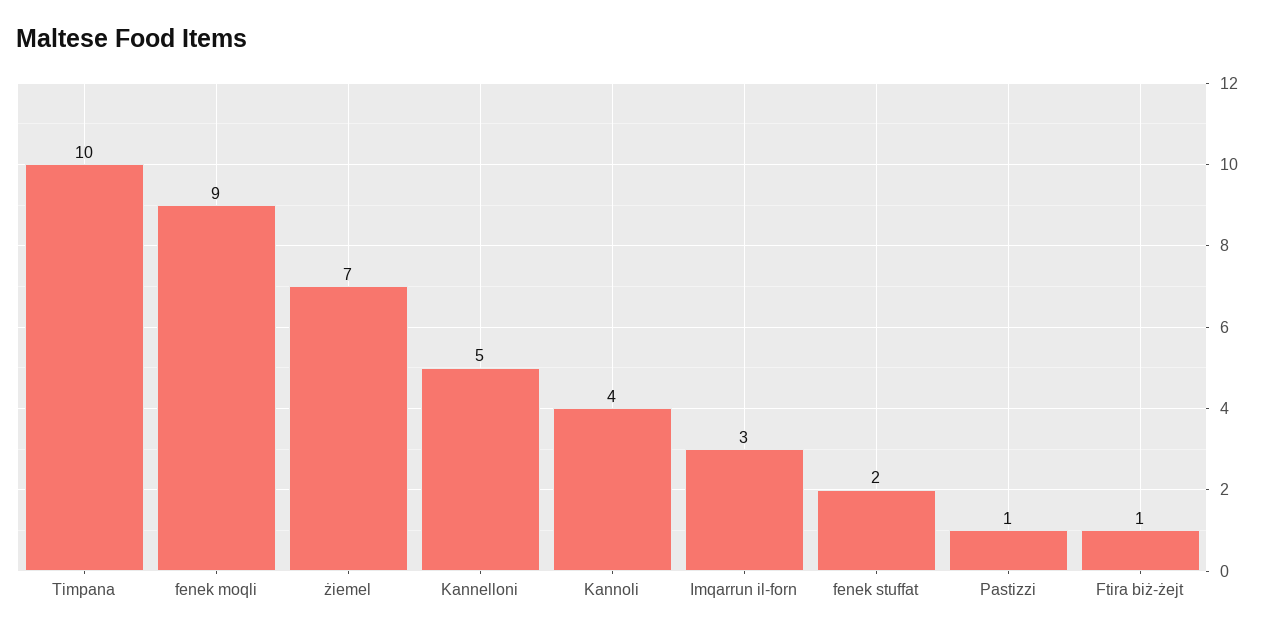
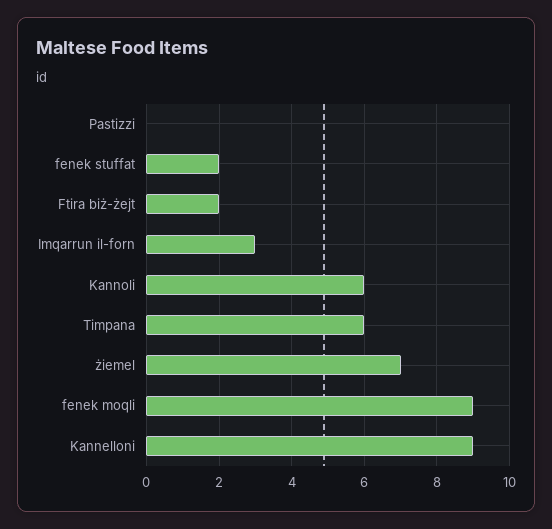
  {
-   "Timpana": 10,
+   "Timpana": 6,
    "fenek moqli": 9,
    "żiemel": 7,
-   "Kannelloni": 5,
+   "Kannelloni": 9,
-   "Kannoli": 4,
+   "Kannoli": 6,
    "Imqarrun il-forn": 3,
    "fenek stuffat": 2,
-   "Pastizzi": 1,
+   "Pastizzi": 0,
-   "Ftira biż-żejt": 1
+   "Ftira biż-żejt": 2
  }

